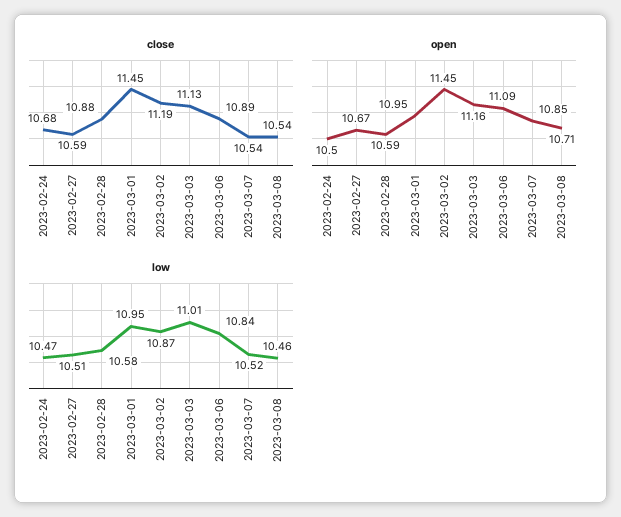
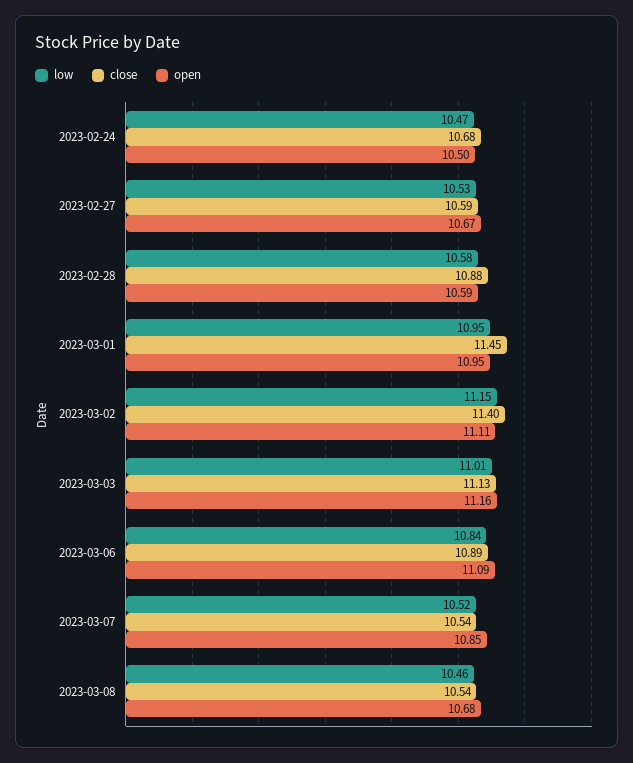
  {
    "close": {
      "2023-02-24": 10.68,
      "2023-02-27": 10.59,
      "2023-02-28": 10.88,
      "2023-03-01": 11.45,
-     "2023-03-02": 11.19,
+     "2023-03-02": 11.4,
      "2023-03-03": 11.13,
      "2023-03-06": 10.89,
      "2023-03-07": 10.54,
      "2023-03-08": 10.54
    },
    "open": {
      "2023-02-24": 10.5,
      "2023-02-27": 10.67,
      "2023-02-28": 10.59,
      "2023-03-01": 10.95,
-     "2023-03-02": 11.45,
+     "2023-03-02": 11.11,
      "2023-03-03": 11.16,
      "2023-03-06": 11.09,
      "2023-03-07": 10.85,
-     "2023-03-08": 10.71
+     "2023-03-08": 10.68
    },
    "low": {
      "2023-02-24": 10.47,
-     "2023-02-27": 10.51,
+     "2023-02-27": 10.53,
      "2023-02-28": 10.58,
      "2023-03-01": 10.95,
-     "2023-03-02": 10.87,
+     "2023-03-02": 11.15,
      "2023-03-03": 11.01,
      "2023-03-06": 10.84,
      "2023-03-07": 10.52,
      "2023-03-08": 10.46
    }
  }

